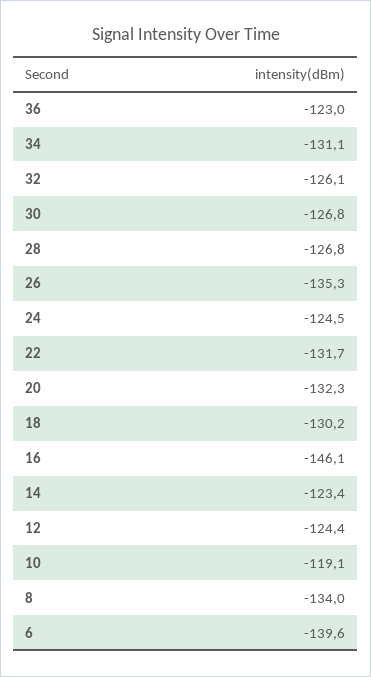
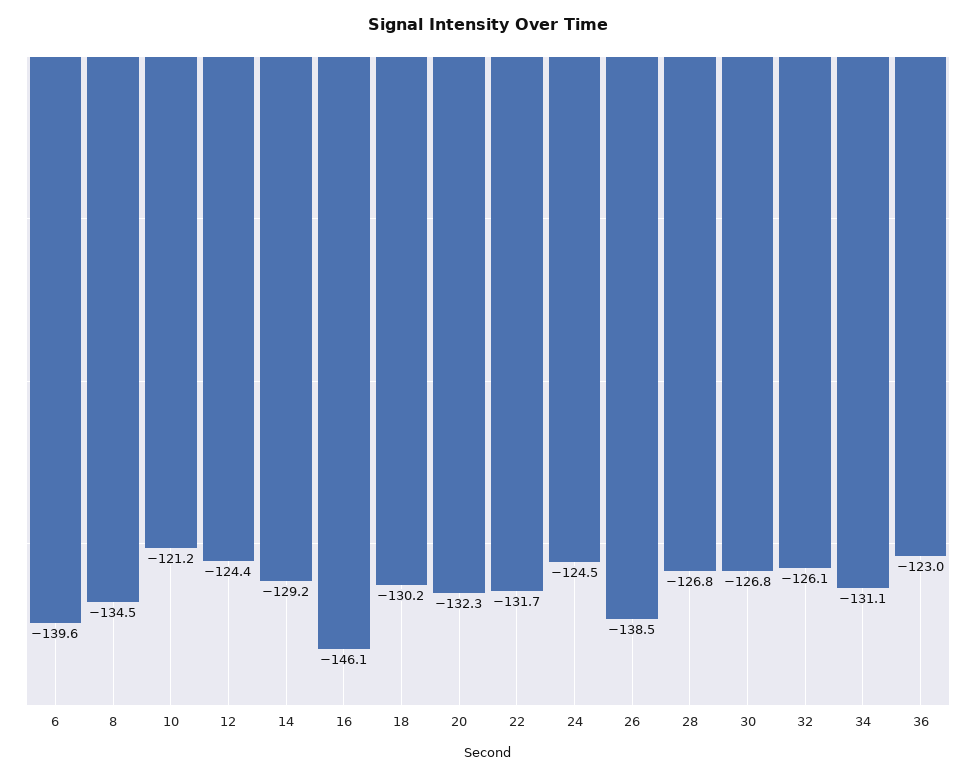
  {
    "36": -123,
    "34": -131.1,
    "32": -126.1,
    "30": -126.8,
    "28": -126.8,
-   "26": -135.3,
+   "26": -138.5,
    "24": -124.5,
    "22": -131.7,
    "20": -132.3,
    "18": -130.2,
    "16": -146.1,
-   "14": -123.4,
+   "14": -129.2,
    "12": -124.4,
-   "10": -119.1,
+   "10": -121.2,
-   "8": -134,
+   "8": -134.5,
    "6": -139.6
  }

